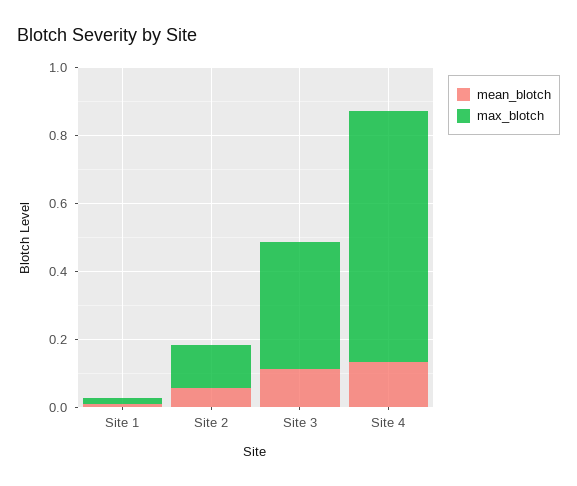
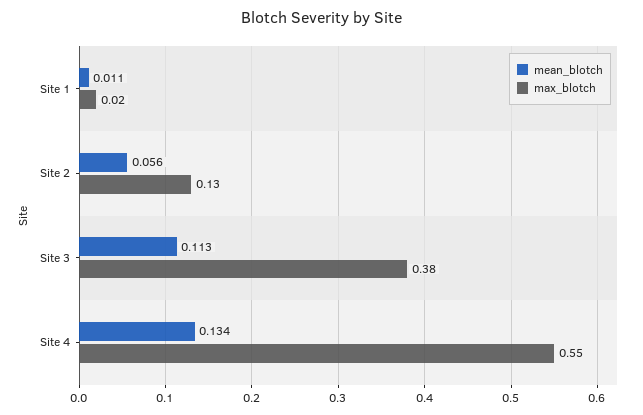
  {
    "mean_blotch": {
      "Site 1": 0.011,
      "Site 2": 0.056,
      "Site 3": 0.113,
      "Site 4": 0.134
    },
    "max_blotch": {
      "Site 1": 0.02,
      "Site 2": 0.13,
      "Site 3": 0.38,
-     "Site 4": 0.75
+     "Site 4": 0.55
    }
  }

